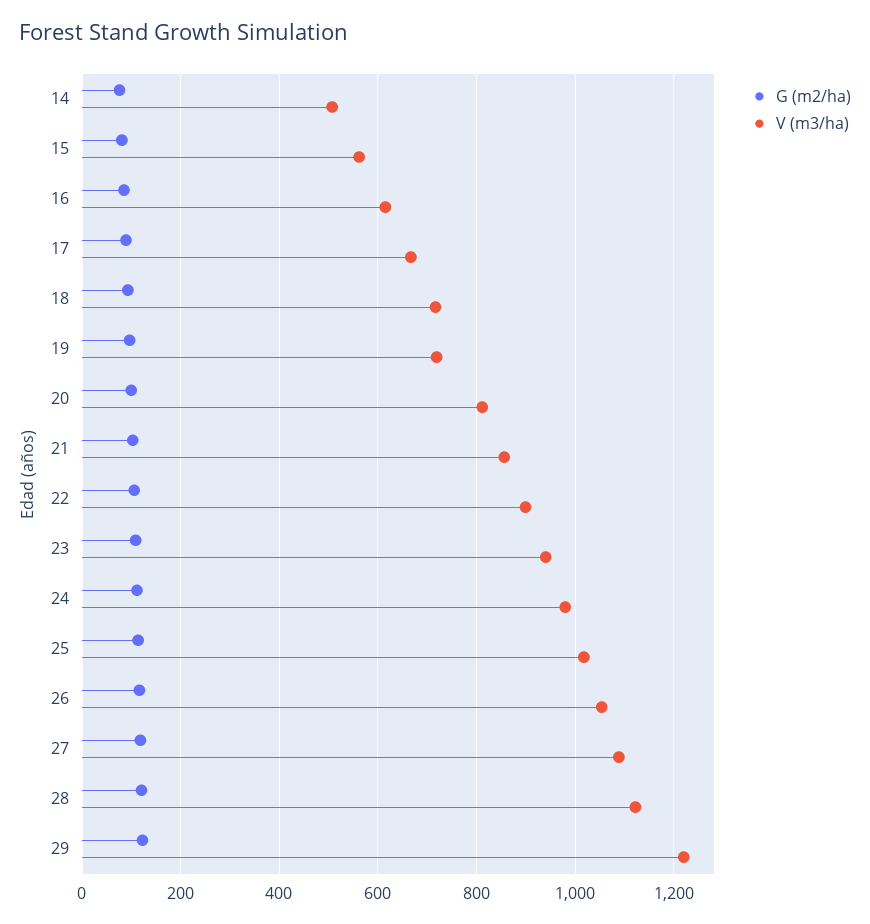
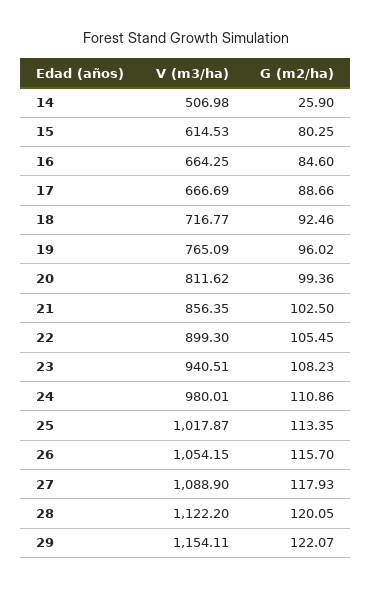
  {
    "G (m2/ha)": {
-     "14": 80,
+     "14": 25.9,
      "15": 80.25,
      "16": 84.6,
      "17": 88.66,
      "18": 92.46,
      "19": 96.02,
      "20": 99.36,
      "21": 102.5,
      "22": 105.45,
      "23": 108.23,
      "24": 110.86,
      "25": 113.35,
      "26": 115.7,
      "27": 117.93,
      "28": 120.05,
      "29": 122.07
    },
    "V (m3/ha)": {
      "14": 506.98,
-     "15": 560,
+     "15": 614.53,
-     "16": 620,
+     "16": 664.25,
      "17": 666.69,
      "18": 716.77,
-     "19": 720,
+     "19": 765.09,
      "20": 811.62,
      "21": 856.35,
      "22": 899.3,
      "23": 940.51,
      "24": 980.01,
      "25": 1017.87,
      "26": 1054.15,
      "27": 1088.9,
      "28": 1122.2,
-     "29": 1220
+     "29": 1154.11
    }
  }

